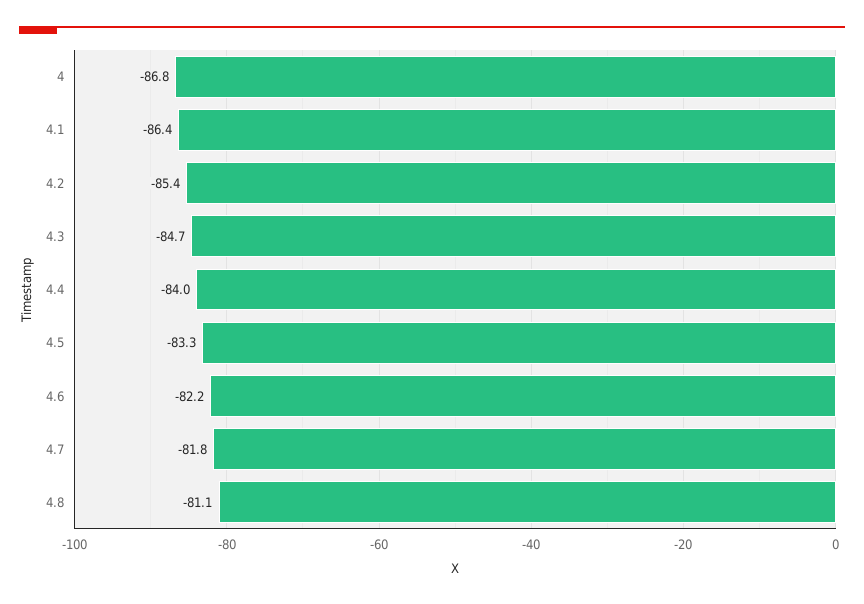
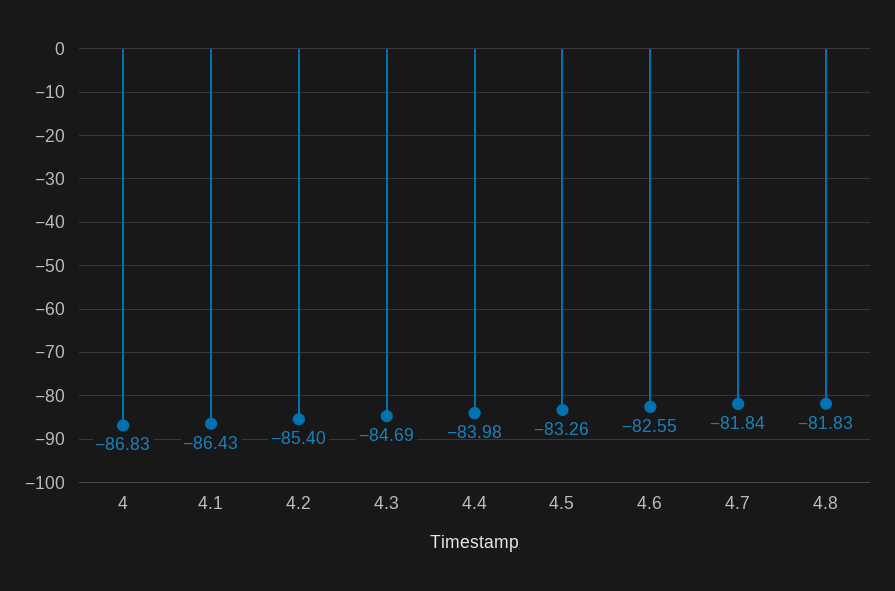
  {
    "4": -86.83,
    "4.1": -86.43,
    "4.2": -85.4,
    "4.3": -84.69,
    "4.4": -83.98,
    "4.5": -83.26,
-   "4.6": -82.2,
+   "4.6": -82.55,
    "4.7": -81.84,
-   "4.8": -81.1
+   "4.8": -81.83
  }

